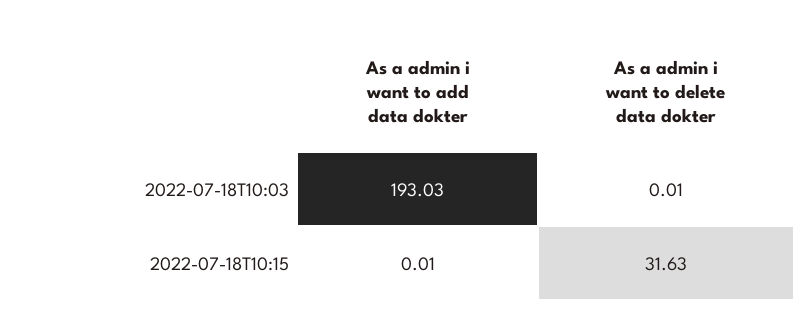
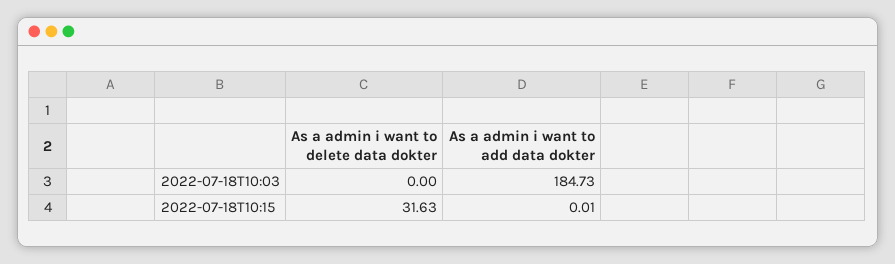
  {
    "As a admin i want to add data dokter": {
-     "2022-07-18T10:03": 193.03,
+     "2022-07-18T10:03": 184.73,
      "2022-07-18T10:15": 0.01
    },
    "As a admin i want to delete data dokter": {
-     "2022-07-18T10:03": 0.01,
+     "2022-07-18T10:03": 0,
      "2022-07-18T10:15": 31.63
    }
  }

